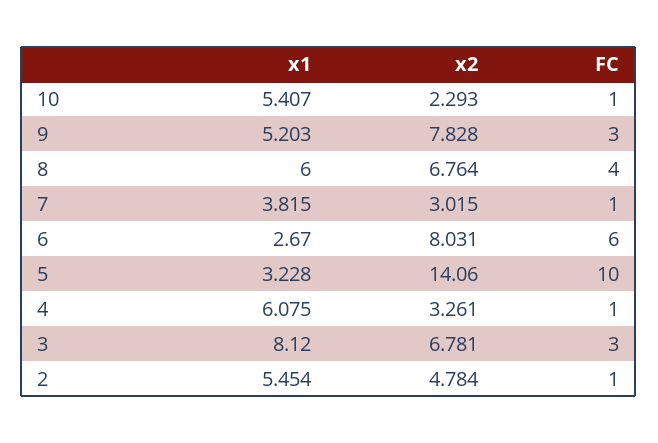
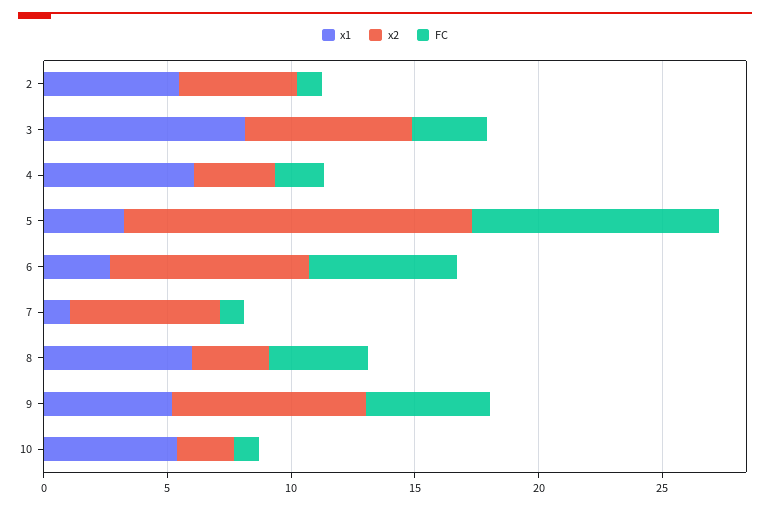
  {
    "x1": {
      "10": 5.407,
      "9": 5.203,
      "8": 6,
-     "7": 3.815,
+     "7": 1,
      "6": 2.67,
      "5": 3.228,
      "4": 6.075,
      "3": 8.12,
      "2": 5.454
    },
    "x2": {
      "10": 2.293,
      "9": 7.828,
-     "8": 6.764,
+     "8": 3,
-     "7": 3.015,
+     "7": 6,
      "6": 8.031,
      "5": 14.06,
      "4": 3.261,
      "3": 6.781,
      "2": 4.784
    },
    "FC": {
      "10": 1,
-     "9": 3,
+     "9": 5,
      "8": 4,
      "7": 1,
      "6": 6,
      "5": 10,
-     "4": 1,
+     "4": 2,
      "3": 3,
      "2": 1
    }
  }

